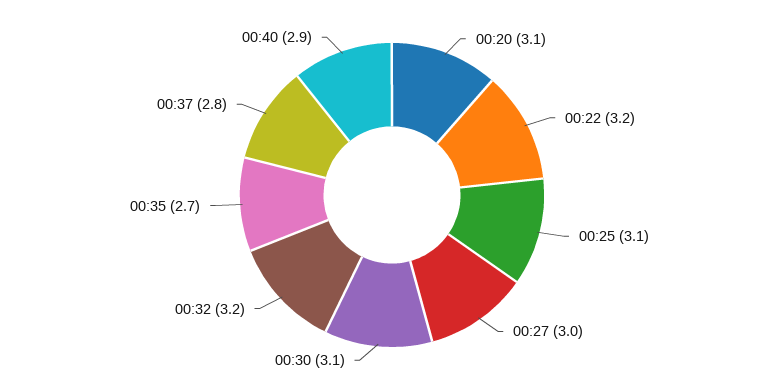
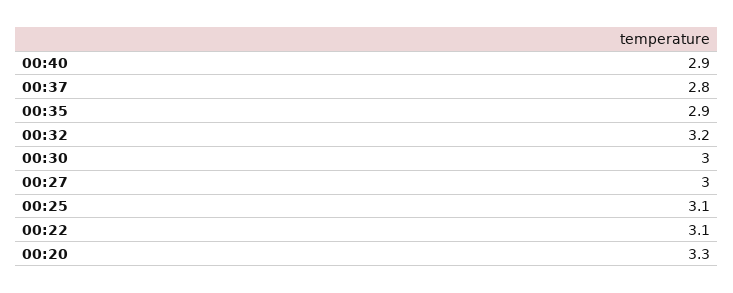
  {
-   "00:20": 3.1,
+   "00:20": 3.3,
-   "00:22": 3.2,
+   "00:22": 3.1,
    "00:25": 3.1,
    "00:27": 3,
-   "00:30": 3.1,
+   "00:30": 3,
    "00:32": 3.2,
-   "00:35": 2.7,
+   "00:35": 2.9,
    "00:37": 2.8,
    "00:40": 2.9
  }

